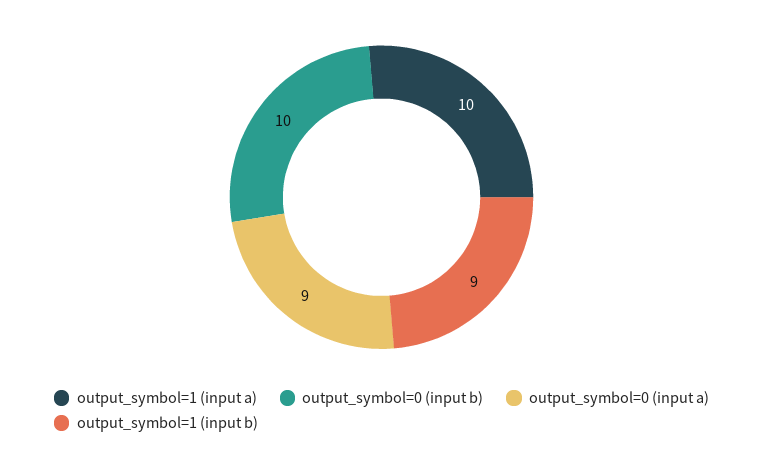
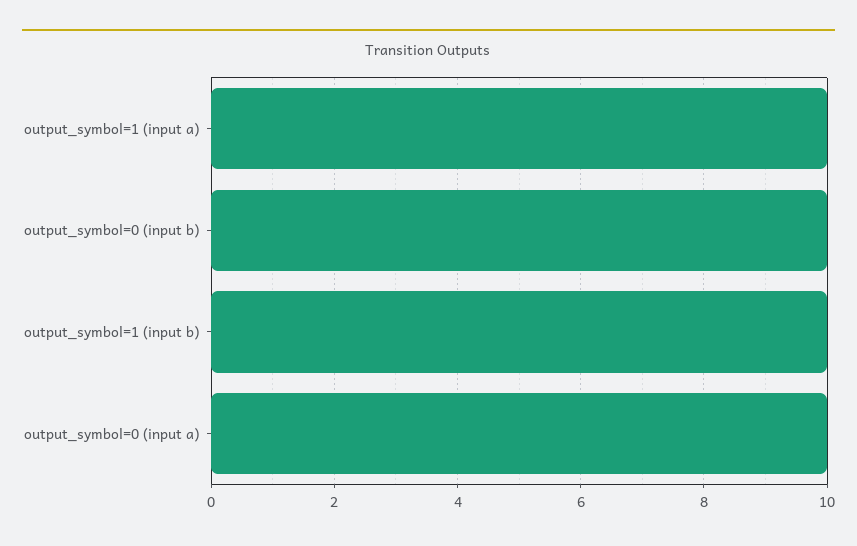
  {
    "output_symbol=1 (input a)": 10,
    "output_symbol=0 (input b)": 10,
-   "output_symbol=0 (input a)": 9,
+   "output_symbol=0 (input a)": 10,
-   "output_symbol=1 (input b)": 9
+   "output_symbol=1 (input b)": 10
  }

